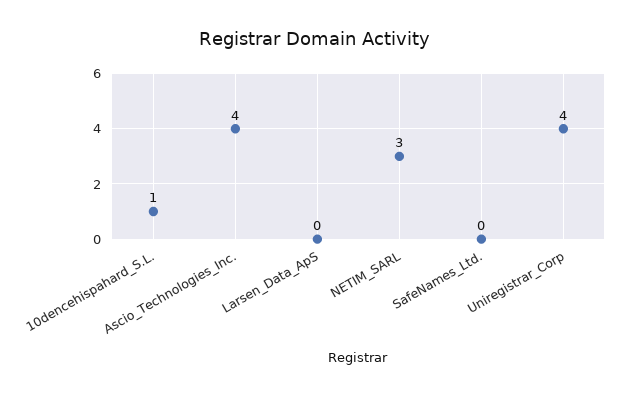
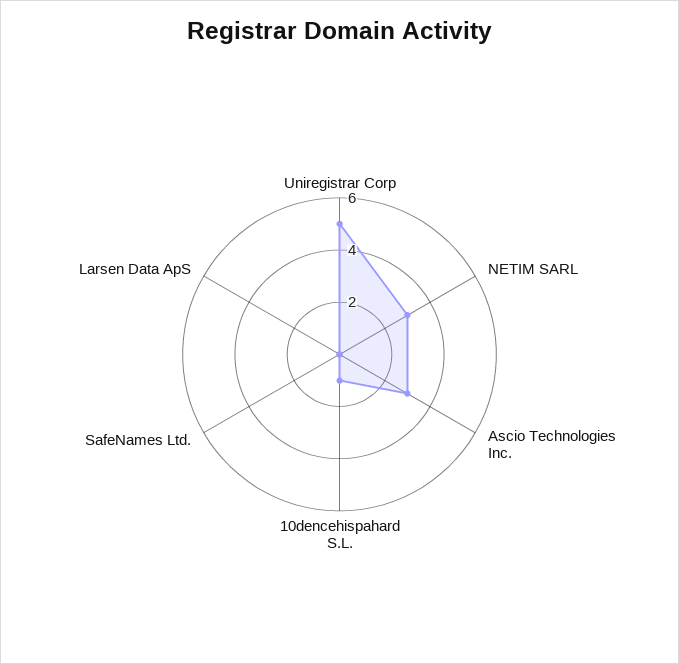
  {
    "10dencehispahard_S.L.": 1,
-   "Ascio_Technologies_Inc.": 4,
+   "Ascio_Technologies_Inc.": 3,
    "Larsen_Data_ApS": 0,
    "NETIM_SARL": 3,
    "SafeNames_Ltd.": 0,
-   "Uniregistrar_Corp": 4
+   "Uniregistrar_Corp": 5
  }

